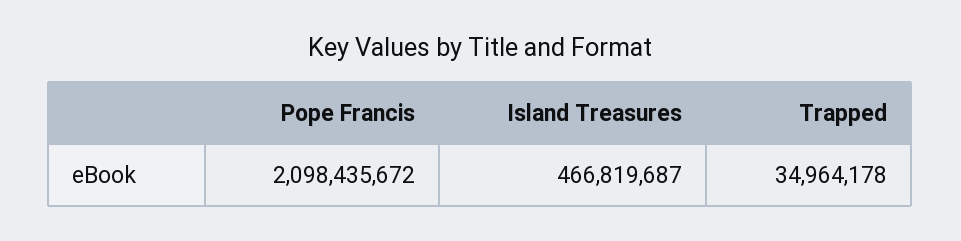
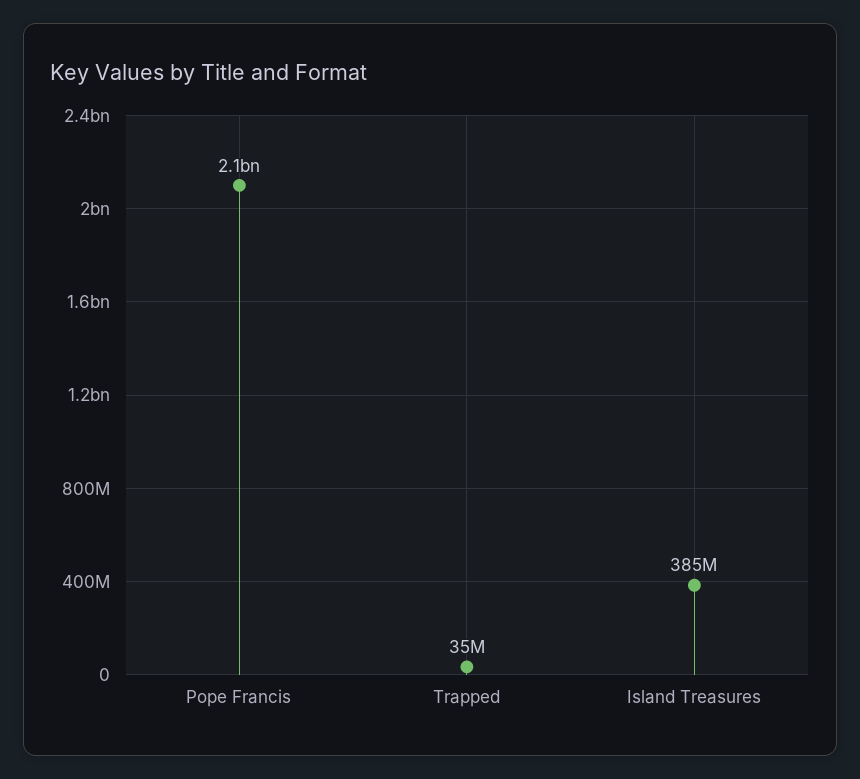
  {
    "Pope Francis": 2098435672,
-   "Island Treasures": 466819687,
+   "Island Treasures": 385000000,
    "Trapped": 34964178
  }

